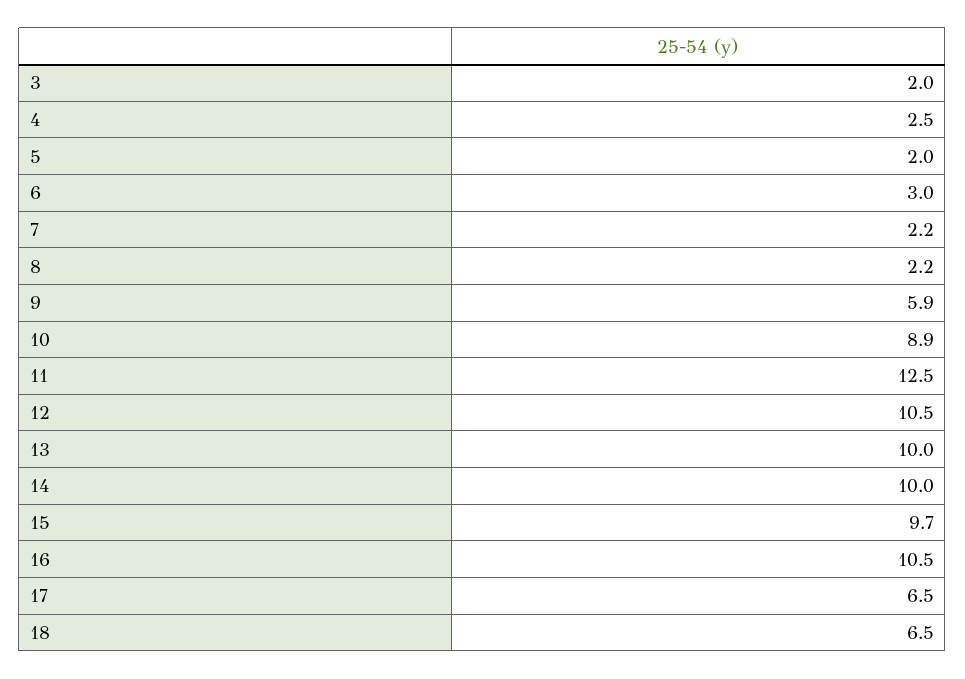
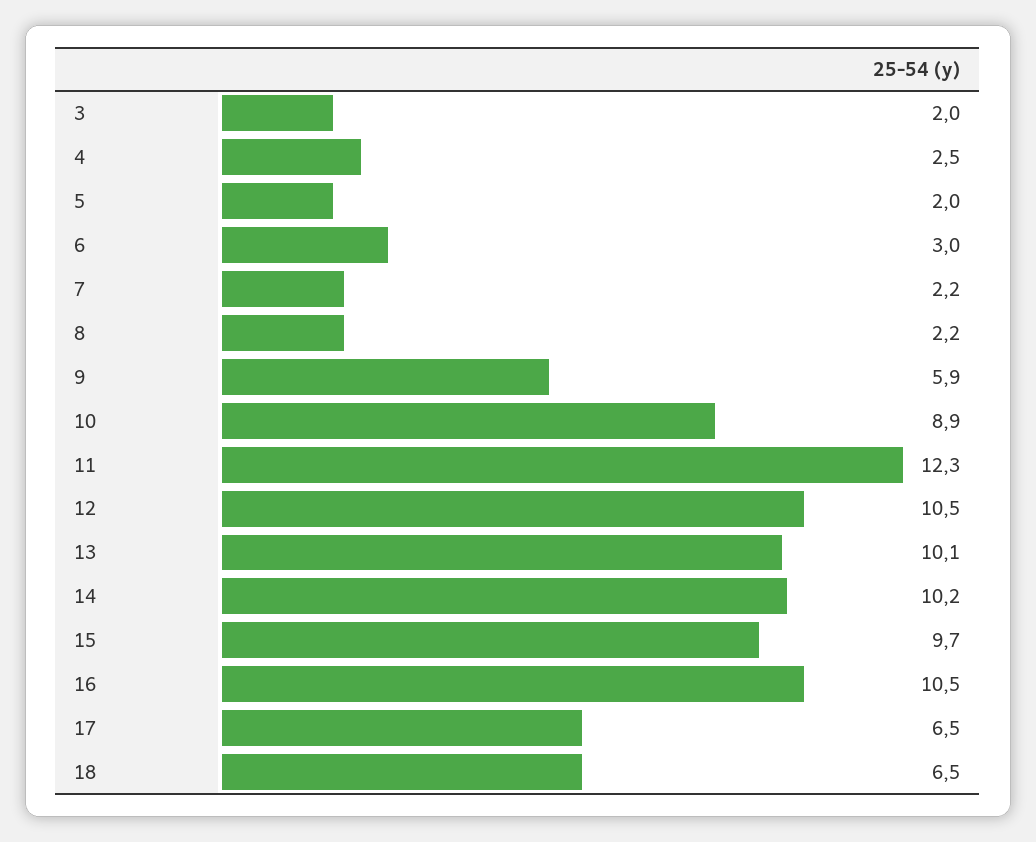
  {
    "3": 2,
    "4": 2.5,
    "5": 2,
    "6": 3,
    "7": 2.2,
    "8": 2.2,
    "9": 5.9,
    "10": 8.9,
-   "11": 12.5,
+   "11": 12.3,
    "12": 10.5,
-   "13": 10,
+   "13": 10.1,
-   "14": 10,
+   "14": 10.2,
    "15": 9.7,
    "16": 10.5,
    "17": 6.5,
    "18": 6.5
  }

